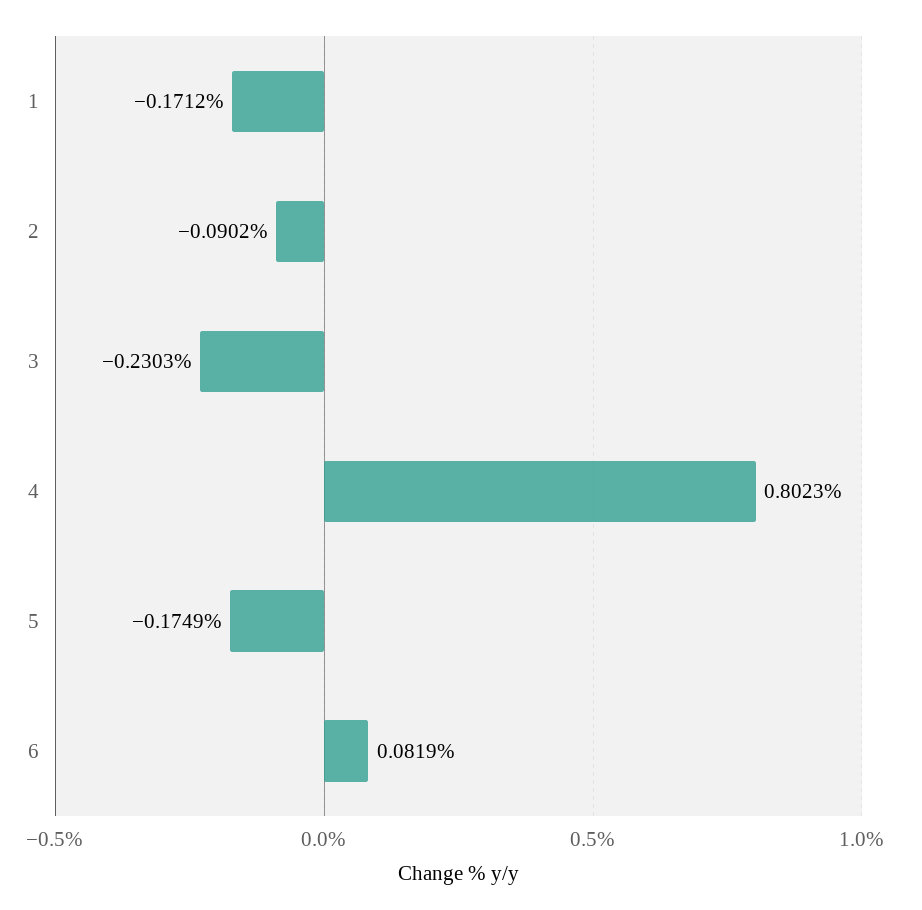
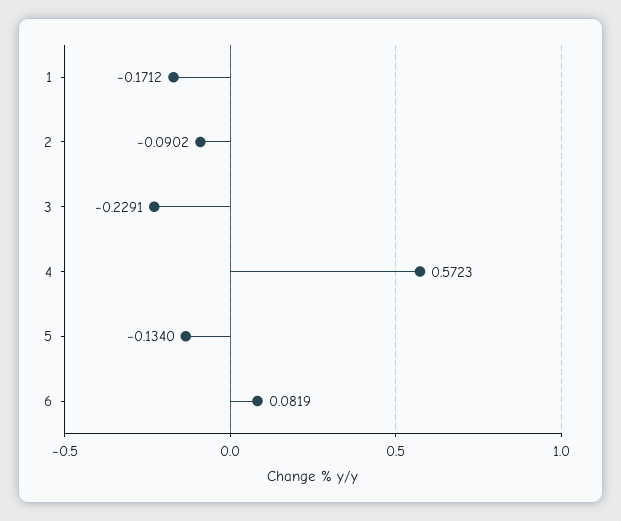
  {
    "1": -0.1712,
    "2": -0.0902,
-   "3": -0.2303,
+   "3": -0.2291,
-   "4": 0.8023,
+   "4": 0.5723,
-   "5": -0.1749,
+   "5": -0.134,
    "6": 0.0819
  }

